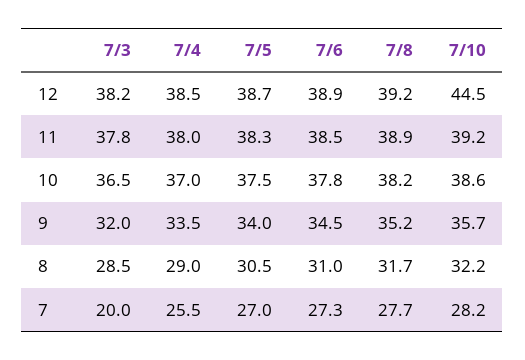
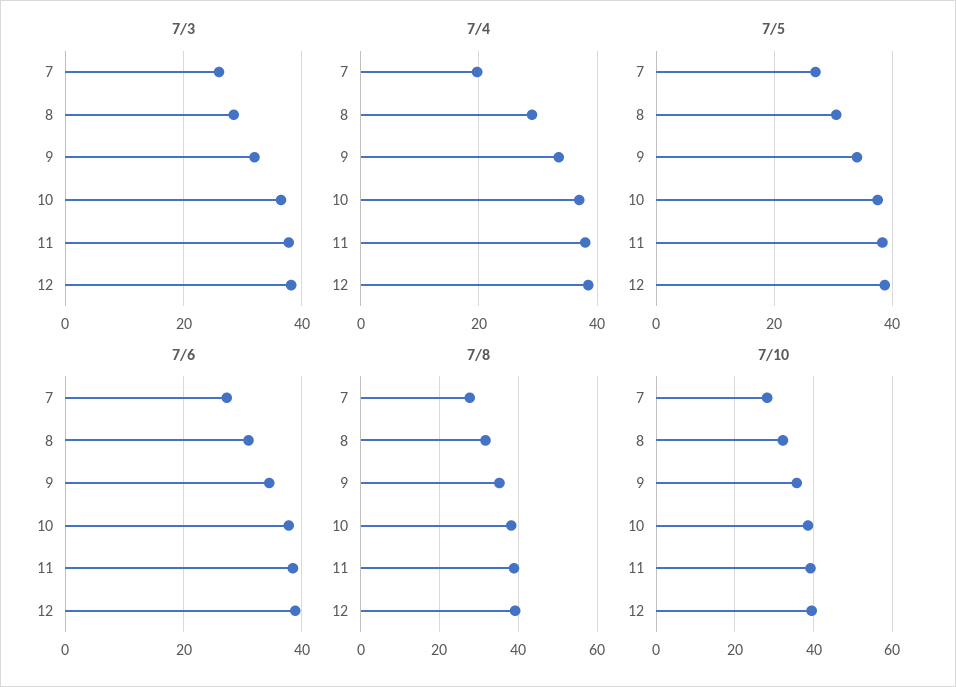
  {
    "7/3": {
      "12": 38.2,
      "11": 37.8,
      "10": 36.5,
      "9": 32,
      "8": 28.5,
-     "7": 20
+     "7": 26
    },
    "7/4": {
      "12": 38.5,
      "11": 38,
      "10": 37,
      "9": 33.5,
      "8": 29,
-     "7": 25.5
+     "7": 20
    },
    "7/5": {
      "12": 38.7,
      "11": 38.3,
      "10": 37.5,
      "9": 34,
      "8": 30.5,
      "7": 27
    },
    "7/6": {
      "12": 38.9,
      "11": 38.5,
      "10": 37.8,
      "9": 34.5,
      "8": 31,
      "7": 27.3
    },
    "7/8": {
      "12": 39.2,
      "11": 38.9,
      "10": 38.2,
      "9": 35.2,
      "8": 31.7,
      "7": 27.7
    },
    "7/10": {
-     "12": 44.5,
+     "12": 40,
      "11": 39.2,
      "10": 38.6,
      "9": 35.7,
      "8": 32.2,
      "7": 28.2
    }
  }

